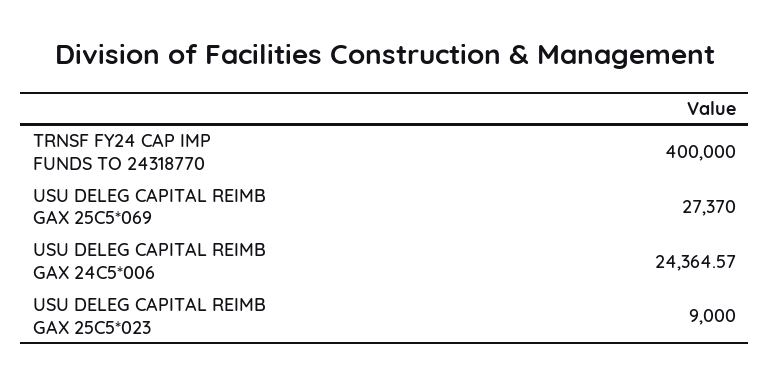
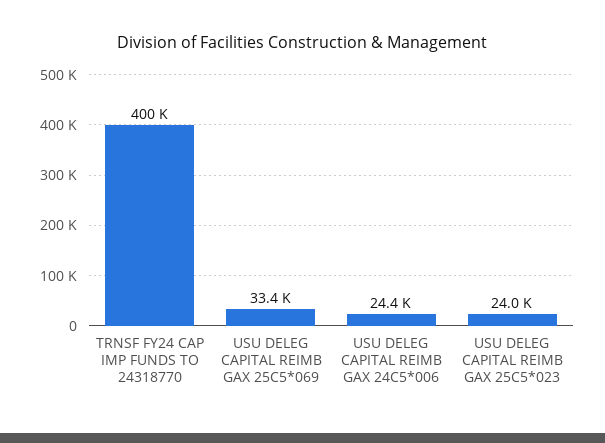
  {
    "TRNSF FY24 CAP IMP FUNDS TO 24318770": 400000,
-   "USU DELEG CAPITAL REIMB GAX 25C5*069": 27370,
+   "USU DELEG CAPITAL REIMB GAX 25C5*069": 33400,
    "USU DELEG CAPITAL REIMB GAX 24C5*006": 24364.57,
-   "USU DELEG CAPITAL REIMB GAX 25C5*023": 9000
+   "USU DELEG CAPITAL REIMB GAX 25C5*023": 24000
  }

